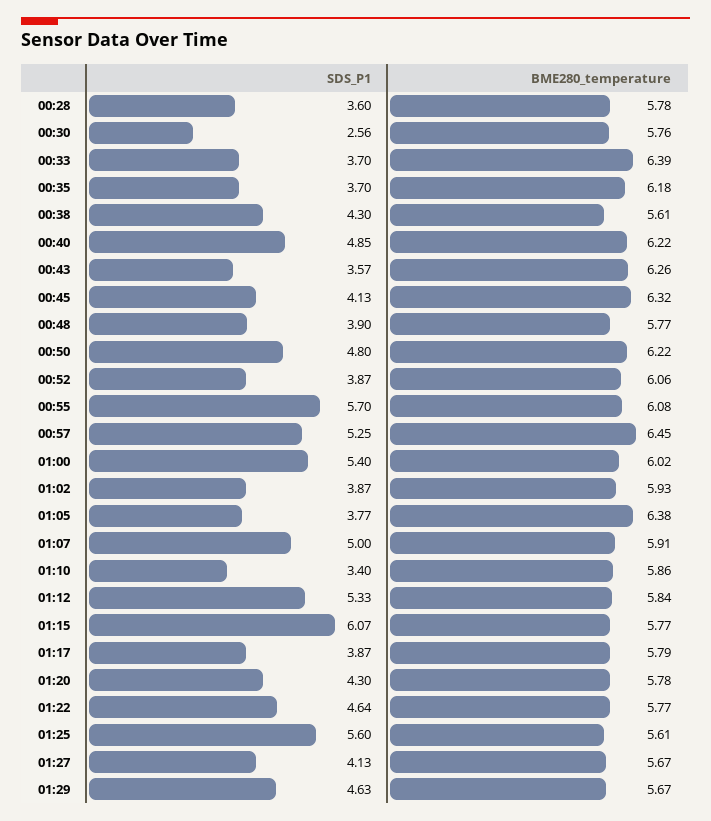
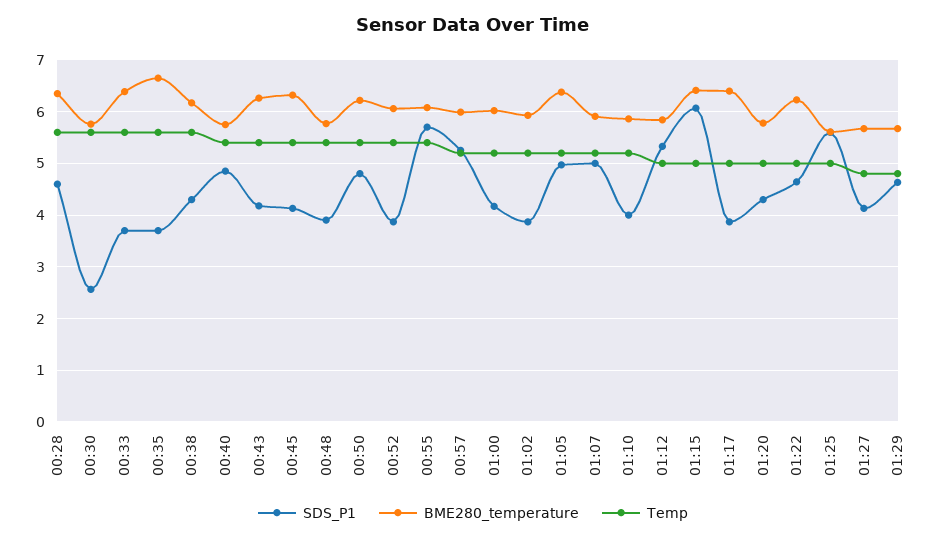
  {
    "SDS_P1": {
-     "00:28": 3.6,
+     "00:28": 4.6,
      "00:30": 2.56,
      "00:33": 3.7,
      "00:35": 3.7,
      "00:38": 4.3,
      "00:40": 4.85,
-     "00:43": 3.57,
+     "00:43": 4.2,
      "00:45": 4.13,
      "00:48": 3.9,
      "00:50": 4.8,
      "00:52": 3.87,
      "00:55": 5.7,
      "00:57": 5.25,
-     "01:00": 5.4,
+     "01:00": 4.2,
      "01:02": 3.87,
-     "01:05": 3.77,
+     "01:05": 5,
      "01:07": 5,
-     "01:10": 3.4,
+     "01:10": 4,
      "01:12": 5.33,
      "01:15": 6.07,
      "01:17": 3.87,
      "01:20": 4.3,
      "01:22": 4.64,
      "01:25": 5.6,
      "01:27": 4.13,
      "01:29": 4.63
    },
    "BME280_temperature": {
-     "00:28": 5.78,
+     "00:28": 6.4,
      "00:30": 5.76,
      "00:33": 6.39,
-     "00:35": 6.18,
+     "00:35": 6.6,
-     "00:38": 5.61,
+     "00:38": 6.2,
-     "00:40": 6.22,
+     "00:40": 5.8,
      "00:43": 6.26,
      "00:45": 6.32,
      "00:48": 5.77,
      "00:50": 6.22,
      "00:52": 6.06,
      "00:55": 6.08,
-     "00:57": 6.45,
+     "00:57": 6,
      "01:00": 6.02,
      "01:02": 5.93,
      "01:05": 6.38,
      "01:07": 5.91,
      "01:10": 5.86,
      "01:12": 5.84,
-     "01:15": 5.77,
+     "01:15": 6.4,
-     "01:17": 5.79,
+     "01:17": 6.4,
      "01:20": 5.78,
-     "01:22": 5.77,
+     "01:22": 6.2,
      "01:25": 5.61,
      "01:27": 5.67,
      "01:29": 5.67
-   }
+   },
+   "Temp": {
+     "00:28": 5.6,
+     "00:30": 5.6,
+     "00:33": 5.6,
+     "00:35": 5.6,
+     "00:38": 5.6,
+     "00:40": 5.4,
+     "00:43": 5.4,
+     "00:45": 5.4,
+     "00:48": 5.4,
+     "00:50": 5.4,
+     "00:52": 5.4,
+     "00:55": 5.4,
+     "00:57": 5.2,
+     "01:00": 5.2,
+     "01:02": 5.2,
+     "01:05": 5.2,
+     "01:07": 5.2,
+     "01:10": 5.2,
+     "01:12": 5,
+     "01:15": 5,
+     "01:17": 5,
+     "01:20": 5,
+     "01:22": 5,
+     "01:25": 5,
+     "01:27": 4.8,
+     "01:29": 4.8
+   }
  }

